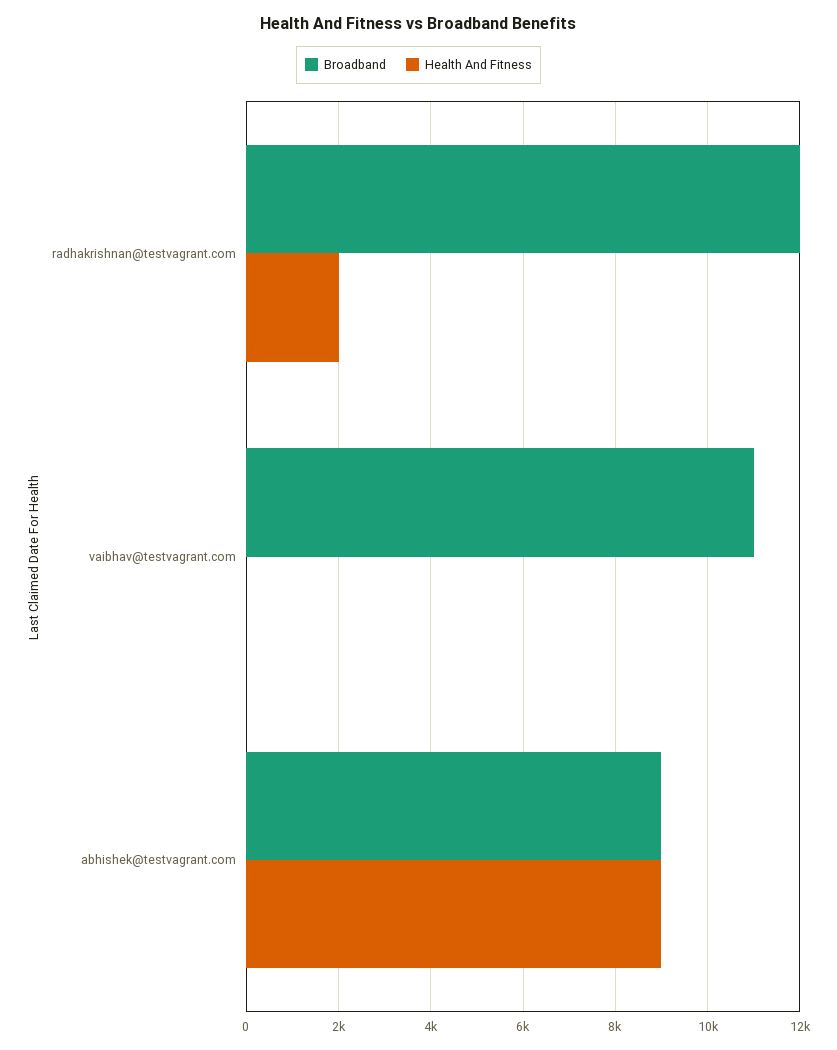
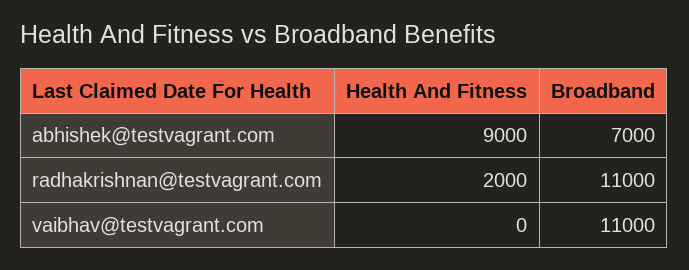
  {
    "Broadband": {
-     "radhakrishnan@testvagrant.com": 12000,
+     "radhakrishnan@testvagrant.com": 11000,
      "vaibhav@testvagrant.com": 11000,
-     "abhishek@testvagrant.com": 9000
+     "abhishek@testvagrant.com": 7000
    },
    "Health And Fitness": {
      "radhakrishnan@testvagrant.com": 2000,
      "vaibhav@testvagrant.com": 0,
      "abhishek@testvagrant.com": 9000
    }
  }

